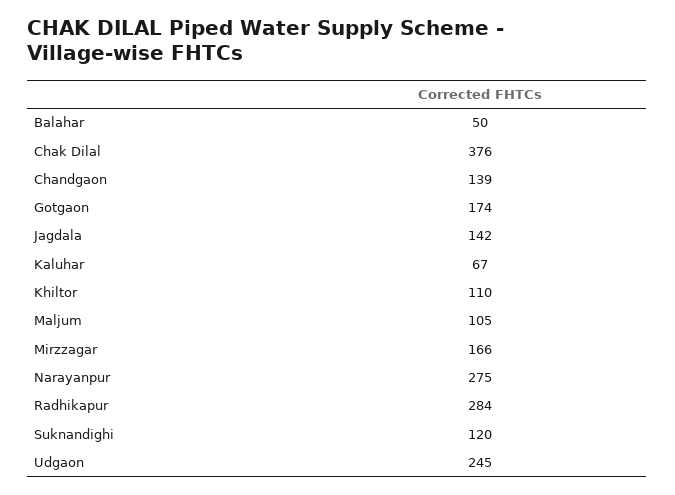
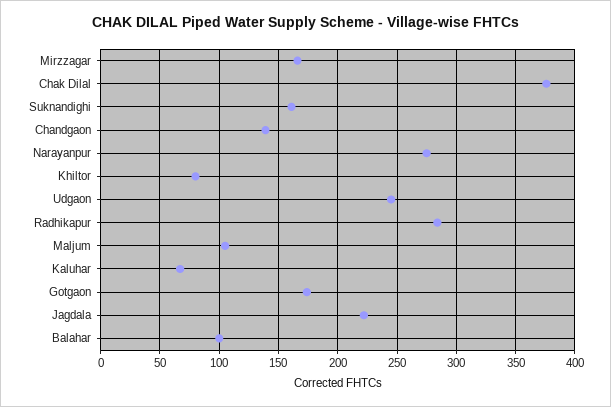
  {
-   "Balahar": 50,
+   "Balahar": 100,
    "Chak Dilal": 376,
    "Chandgaon": 139,
    "Gotgaon": 174,
-   "Jagdala": 142,
+   "Jagdala": 220,
    "Kaluhar": 67,
-   "Khiltor": 110,
+   "Khiltor": 80,
    "Maljum": 105,
    "Mirzzagar": 166,
    "Narayanpur": 275,
    "Radhikapur": 284,
-   "Suknandighi": 120,
+   "Suknandighi": 160,
    "Udgaon": 245
  }

